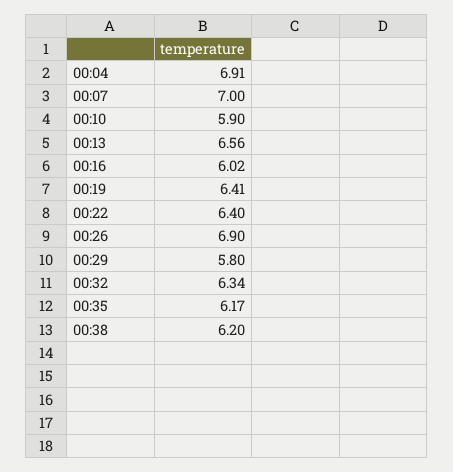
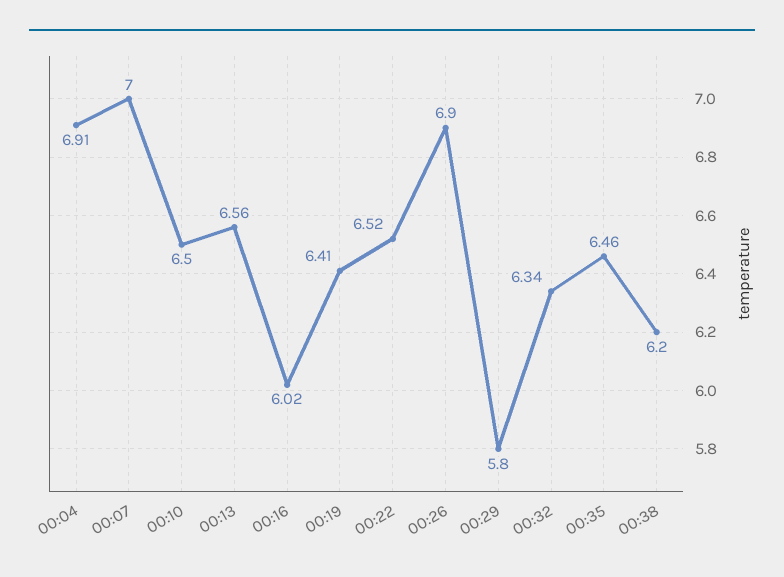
  {
    "00:04": 6.91,
    "00:07": 7,
-   "00:10": 5.9,
+   "00:10": 6.5,
    "00:13": 6.56,
    "00:16": 6.02,
    "00:19": 6.41,
-   "00:22": 6.4,
+   "00:22": 6.52,
    "00:26": 6.9,
    "00:29": 5.8,
    "00:32": 6.34,
-   "00:35": 6.17,
+   "00:35": 6.46,
    "00:38": 6.2
  }

